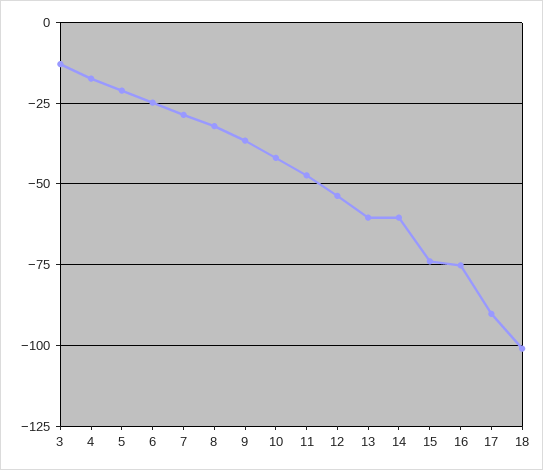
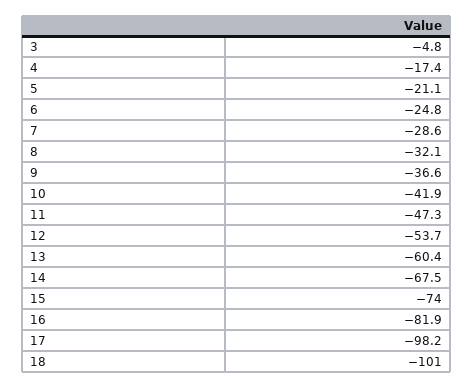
  {
-   "3": -12.5,
+   "3": -4.8,
    "4": -17.4,
    "5": -21.1,
    "6": -24.8,
    "7": -28.6,
    "8": -32.1,
    "9": -36.6,
    "10": -41.9,
    "11": -47.3,
    "12": -53.7,
    "13": -60.4,
-   "14": -60,
+   "14": -67.5,
    "15": -74,
-   "16": -75,
+   "16": -81.9,
-   "17": -90,
+   "17": -98.2,
    "18": -101
  }

